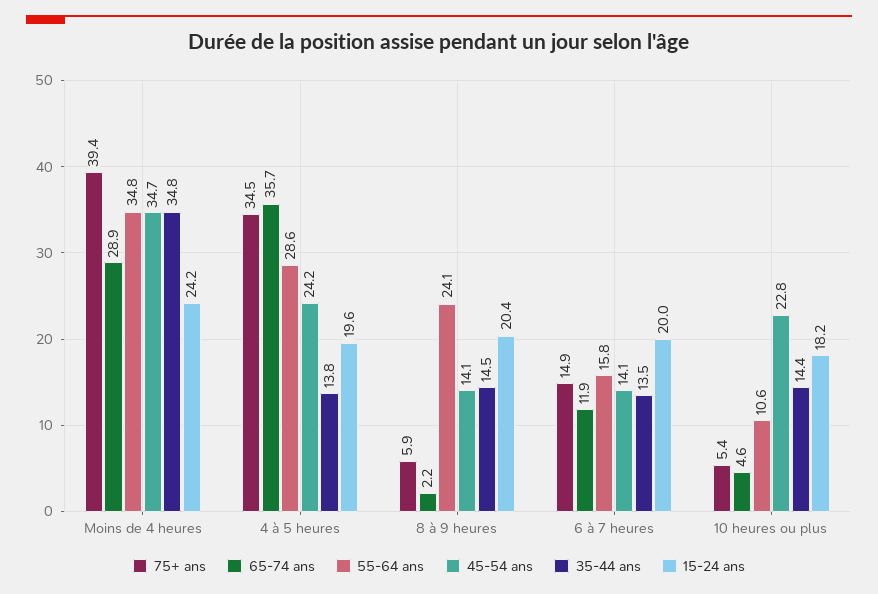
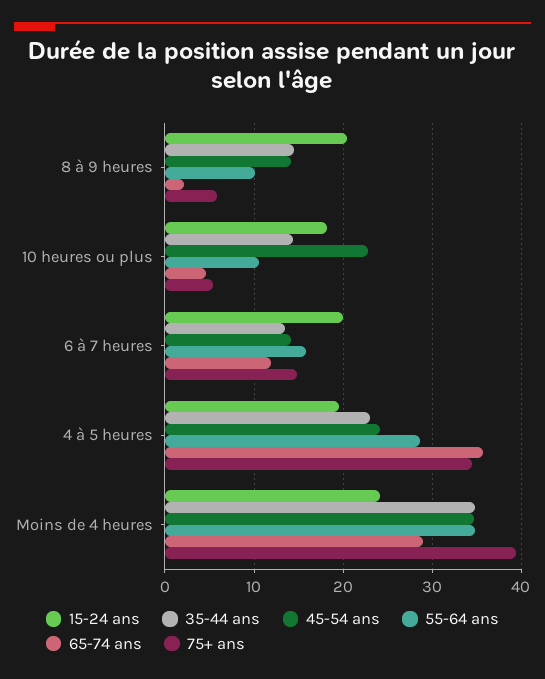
  {
    "75+ ans": {
      "Moins de 4 heures": 39.4,
      "4 à 5 heures": 34.5,
      "8 à 9 heures": 5.9,
      "6 à 7 heures": 14.9,
      "10 heures ou plus": 5.4
    },
    "65-74 ans": {
      "Moins de 4 heures": 28.9,
      "4 à 5 heures": 35.7,
      "8 à 9 heures": 2.2,
      "6 à 7 heures": 11.9,
      "10 heures ou plus": 4.6
    },
    "55-64 ans": {
      "Moins de 4 heures": 34.8,
      "4 à 5 heures": 28.6,
-     "8 à 9 heures": 24.1,
+     "8 à 9 heures": 10,
      "6 à 7 heures": 15.8,
      "10 heures ou plus": 10.6
    },
    "45-54 ans": {
      "Moins de 4 heures": 34.7,
      "4 à 5 heures": 24.2,
      "8 à 9 heures": 14.1,
      "6 à 7 heures": 14.1,
      "10 heures ou plus": 22.8
    },
    "35-44 ans": {
      "Moins de 4 heures": 34.8,
-     "4 à 5 heures": 13.8,
+     "4 à 5 heures": 23,
      "8 à 9 heures": 14.5,
      "6 à 7 heures": 13.5,
      "10 heures ou plus": 14.4
    },
    "15-24 ans": {
      "Moins de 4 heures": 24.2,
      "4 à 5 heures": 19.6,
      "8 à 9 heures": 20.4,
      "6 à 7 heures": 20,
      "10 heures ou plus": 18.2
    }
  }

